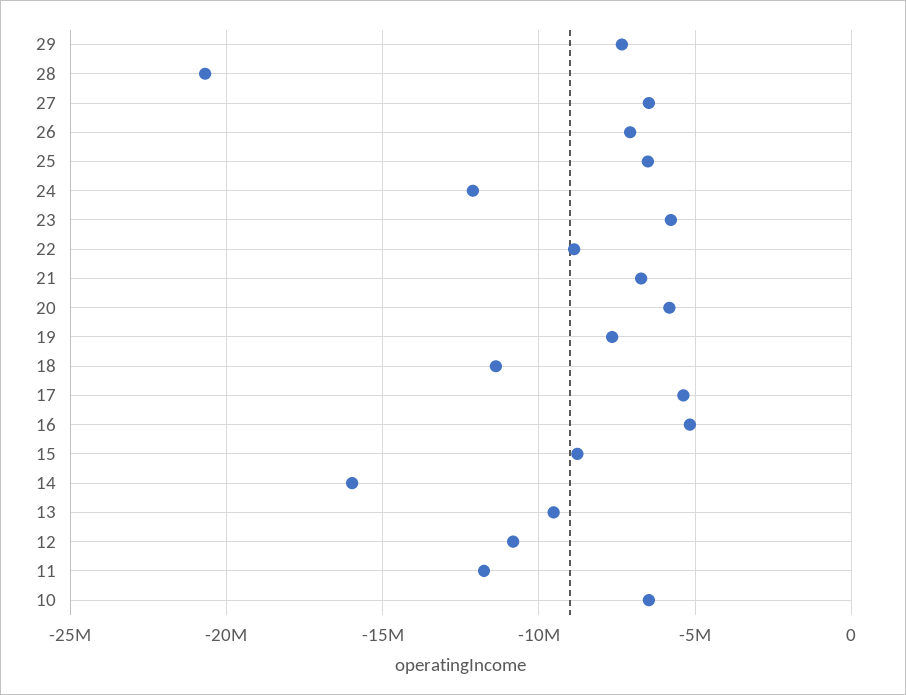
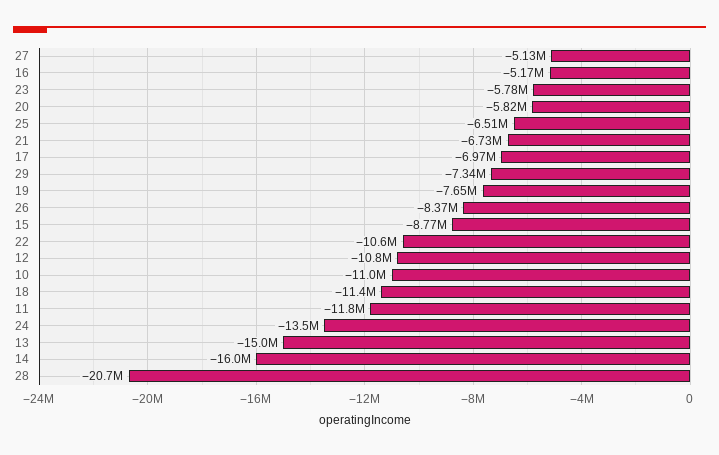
  {
    "29": -7340000,
    "28": -20700000,
-   "27": -6500000,
+   "27": -5130000,
-   "26": -7000000,
+   "26": -8370000,
    "25": -6510000,
-   "24": -12000000,
+   "24": -13500000,
    "23": -5780000,
-   "22": -9000000,
+   "22": -10600000,
    "21": -6730000,
    "20": -5820000,
    "19": -7650000,
    "18": -11400000,
-   "17": -5500000,
+   "17": -6970000,
    "16": -5170000,
    "15": -8770000,
    "14": -16000000,
-   "13": -9500000,
+   "13": -15000000,
    "12": -10800000,
    "11": -11800000,
-   "10": -6500000
+   "10": -11000000
  }

